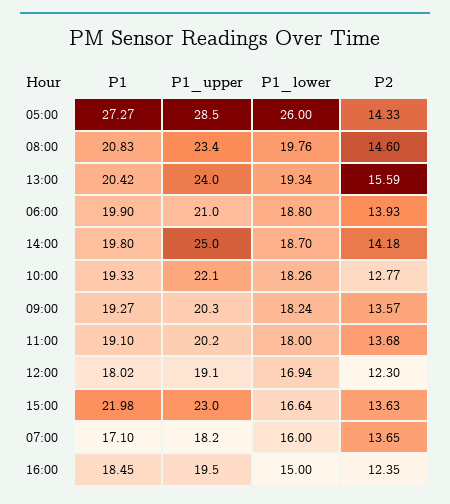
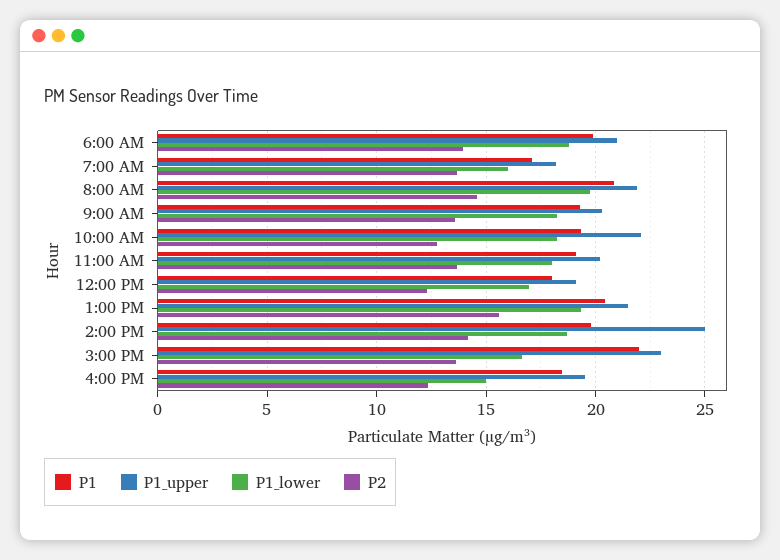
  {
    "P1": {
-     "05:00": 27.27,
      "08:00": 20.83,
      "13:00": 20.42,
      "06:00": 19.9,
      "14:00": 19.8,
      "10:00": 19.33,
      "09:00": 19.27,
      "11:00": 19.1,
      "12:00": 18.02,
      "15:00": 21.98,
      "07:00": 17.1,
      "16:00": 18.45
    },
    "P1_upper": {
-     "05:00": 28.5,
-     "08:00": 23.4,
+     "08:00": 22,
-     "13:00": 24,
+     "13:00": 21.5,
      "06:00": 21,
      "14:00": 25,
      "10:00": 22.1,
      "09:00": 20.3,
      "11:00": 20.2,
      "12:00": 19.1,
      "15:00": 23,
      "07:00": 18.2,
      "16:00": 19.5
    },
    "P1_lower": {
-     "05:00": 26,
      "08:00": 19.76,
      "13:00": 19.34,
      "06:00": 18.8,
      "14:00": 18.7,
      "10:00": 18.26,
      "09:00": 18.24,
      "11:00": 18,
      "12:00": 16.94,
      "15:00": 16.64,
      "07:00": 16,
      "16:00": 15
    },
    "P2": {
-     "05:00": 14.33,
      "08:00": 14.6,
      "13:00": 15.59,
      "06:00": 13.93,
      "14:00": 14.18,
      "10:00": 12.77,
      "09:00": 13.57,
      "11:00": 13.68,
      "12:00": 12.3,
      "15:00": 13.63,
      "07:00": 13.65,
      "16:00": 12.35
    }
  }

